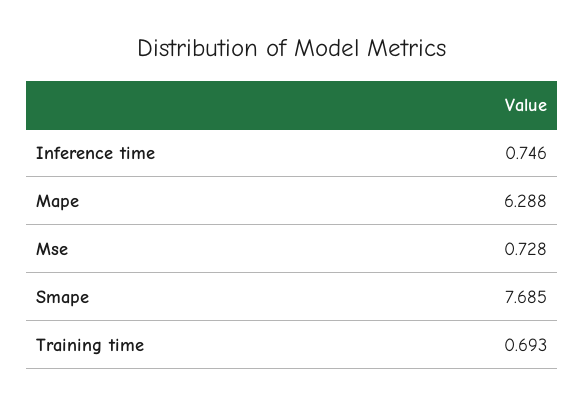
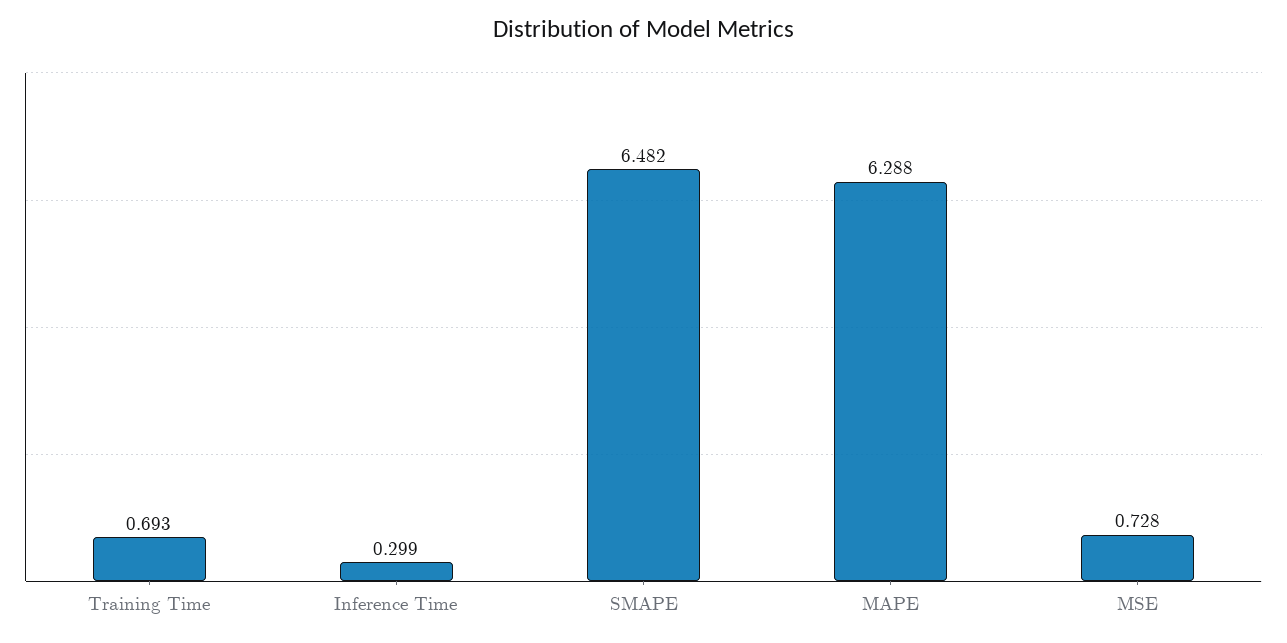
  {
-   "Inference time": 0.746,
+   "Inference time": 0.299,
    "Mape": 6.288,
    "Mse": 0.728,
-   "Smape": 7.685,
+   "Smape": 6.482,
    "Training time": 0.693
  }

